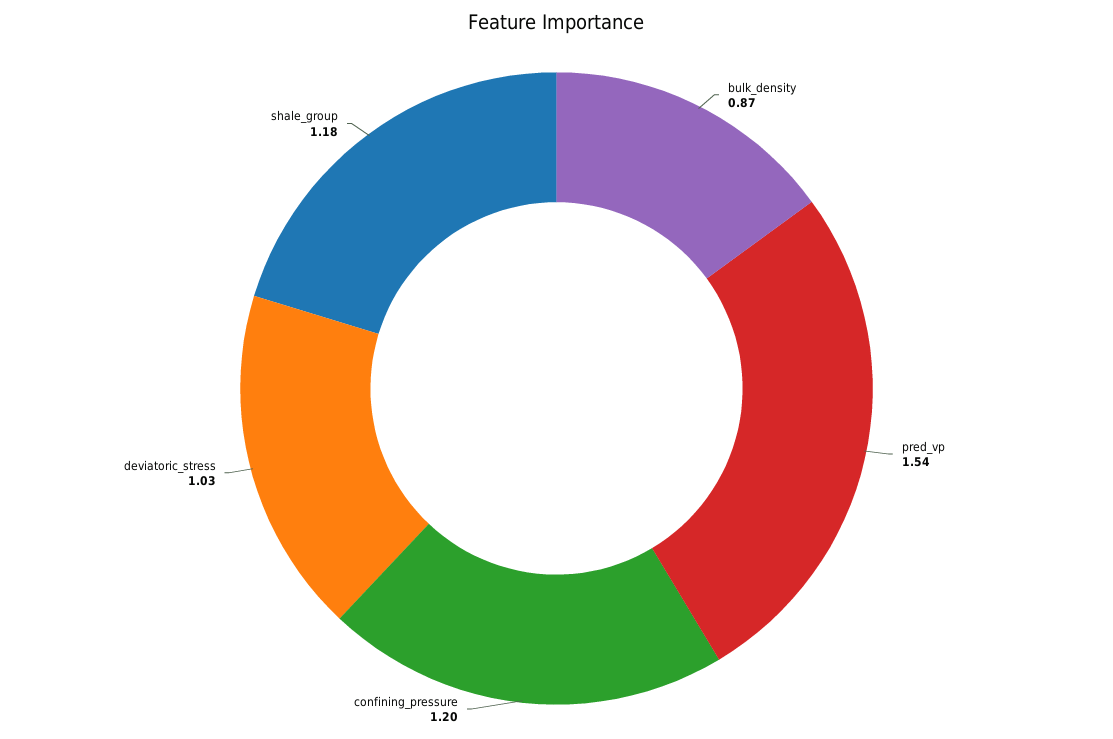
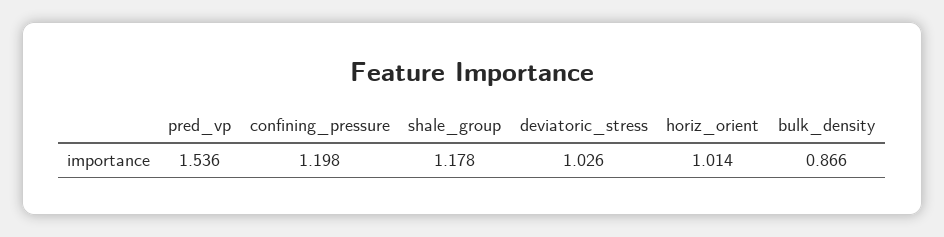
  {
    "bulk_density": 0.866,
    "pred_vp": 1.536,
    "confining_pressure": 1.198,
    "deviatoric_stress": 1.026,
-   "shale_group": 1.178
+   "shale_group": 1.178,
+   "horiz_orient": 1.014
  }

